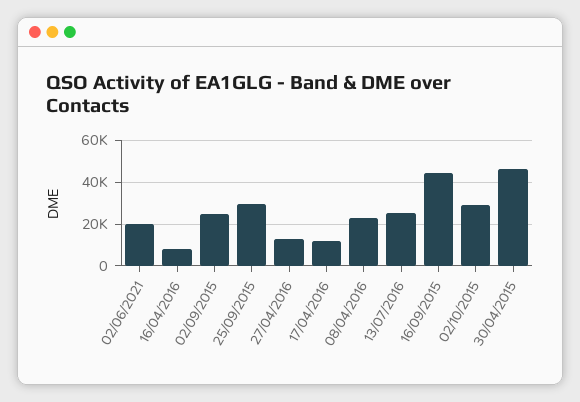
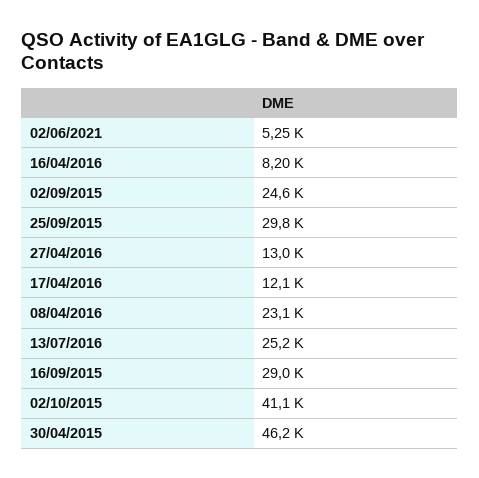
  {
-   "02/06/2021": 20000,
+   "02/06/2021": 5250,
    "16/04/2016": 8200,
    "02/09/2015": 24600,
    "25/09/2015": 29800,
    "27/04/2016": 13000,
    "17/04/2016": 12100,
    "08/04/2016": 23100,
    "13/07/2016": 25200,
-   "16/09/2015": 45000,
+   "16/09/2015": 29000,
-   "02/10/2015": 30000,
+   "02/10/2015": 41100,
    "30/04/2015": 46200
  }

